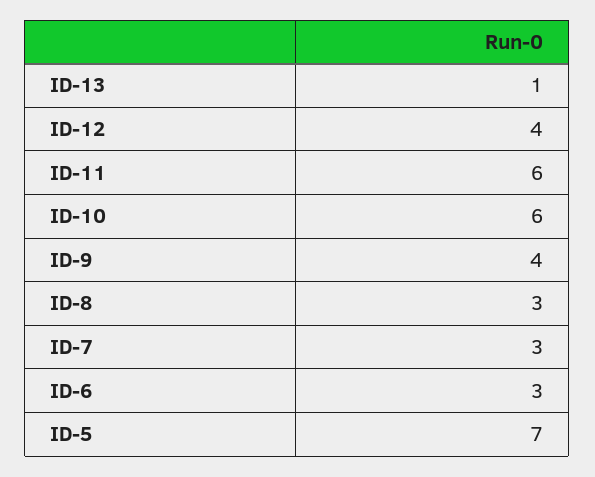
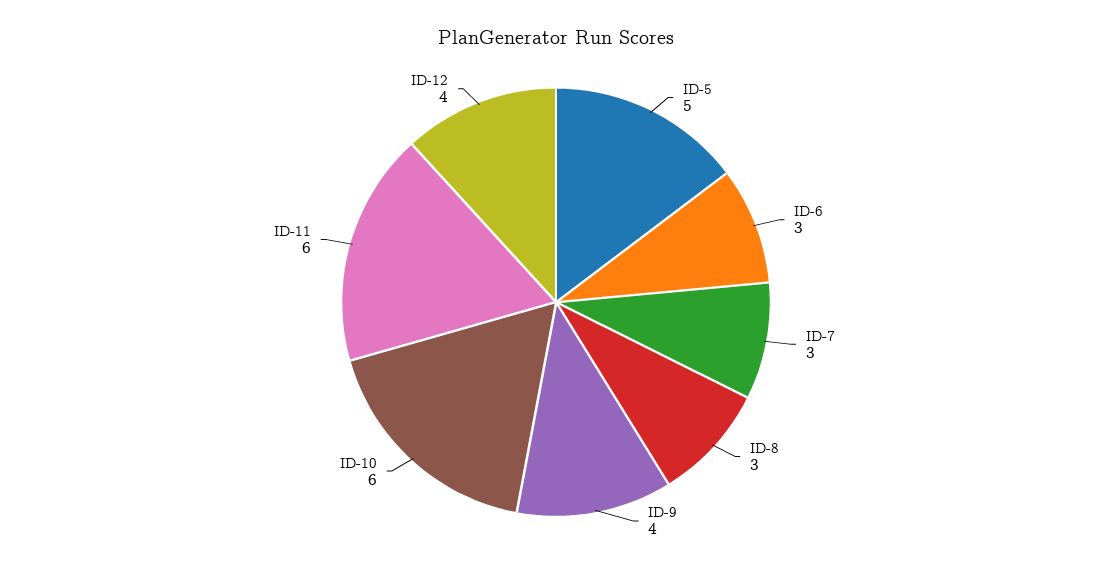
  {
-   "ID-13": 1,
    "ID-12": 4,
    "ID-11": 6,
    "ID-10": 6,
    "ID-9": 4,
    "ID-8": 3,
    "ID-7": 3,
    "ID-6": 3,
-   "ID-5": 7
+   "ID-5": 5
  }

